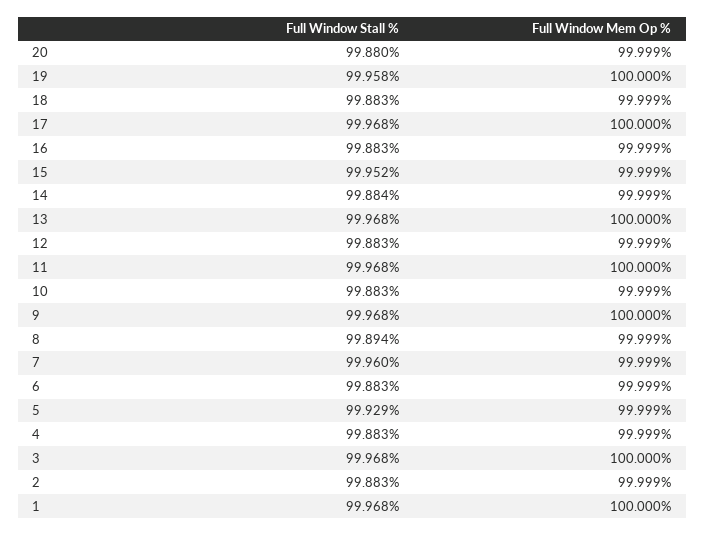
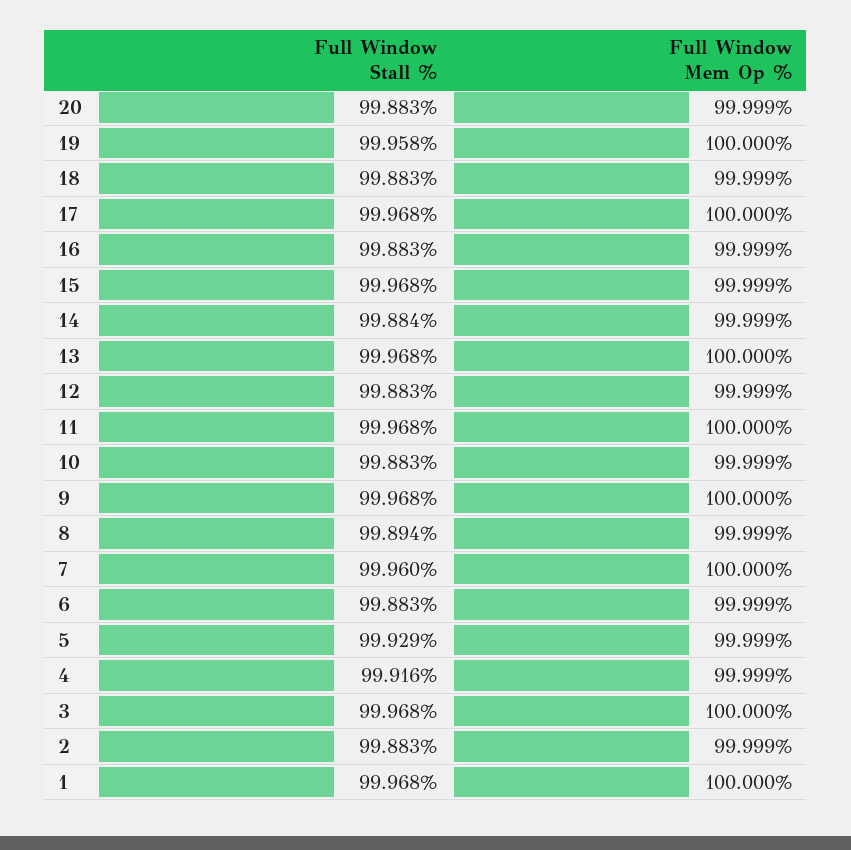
  {
    "Full Window Stall %": {
-     "20": 99.88,
+     "20": 99.883,
      "19": 99.958,
      "18": 99.883,
      "17": 99.968,
      "16": 99.883,
-     "15": 99.952,
+     "15": 99.968,
      "14": 99.884,
      "13": 99.968,
      "12": 99.883,
      "11": 99.968,
      "10": 99.883,
      "9": 99.968,
      "8": 99.894,
      "7": 99.96,
      "6": 99.883,
      "5": 99.929,
-     "4": 99.883,
+     "4": 99.916,
      "3": 99.968,
      "2": 99.883,
      "1": 99.968
    },
    "Full Window Mem Op %": {
      "20": 99.999,
      "19": 100,
      "18": 99.999,
      "17": 100,
      "16": 99.999,
      "15": 99.999,
      "14": 99.999,
      "13": 100,
      "12": 99.999,
      "11": 100,
      "10": 99.999,
      "9": 100,
      "8": 99.999,
-     "7": 99.999,
+     "7": 100,
      "6": 99.999,
      "5": 99.999,
      "4": 99.999,
      "3": 100,
      "2": 99.999,
      "1": 100
    }
  }

